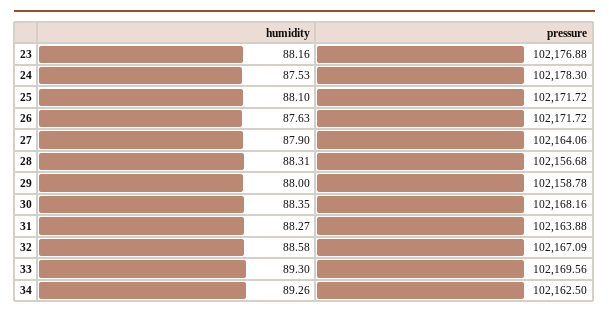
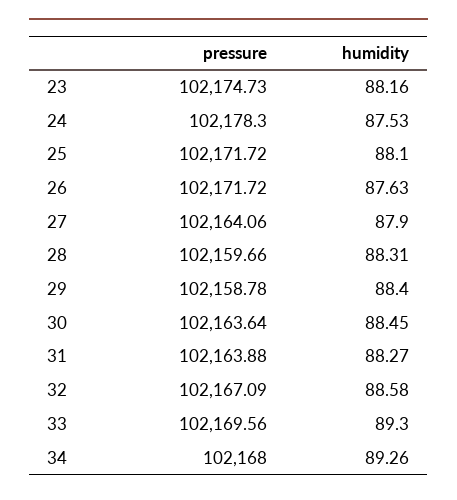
  {
    "humidity": {
      "23": 88.16,
      "24": 87.53,
      "25": 88.1,
      "26": 87.63,
      "27": 87.9,
      "28": 88.31,
-     "29": 88,
+     "29": 88.4,
-     "30": 88.35,
+     "30": 88.45,
      "31": 88.27,
      "32": 88.58,
      "33": 89.3,
      "34": 89.26
    },
    "pressure": {
-     "23": 102176.88,
+     "23": 102174.73,
      "24": 102178.3,
      "25": 102171.72,
      "26": 102171.72,
      "27": 102164.06,
-     "28": 102156.68,
+     "28": 102159.66,
      "29": 102158.78,
-     "30": 102168.16,
+     "30": 102163.64,
      "31": 102163.88,
      "32": 102167.09,
      "33": 102169.56,
-     "34": 102162.5
+     "34": 102168
    }
  }

